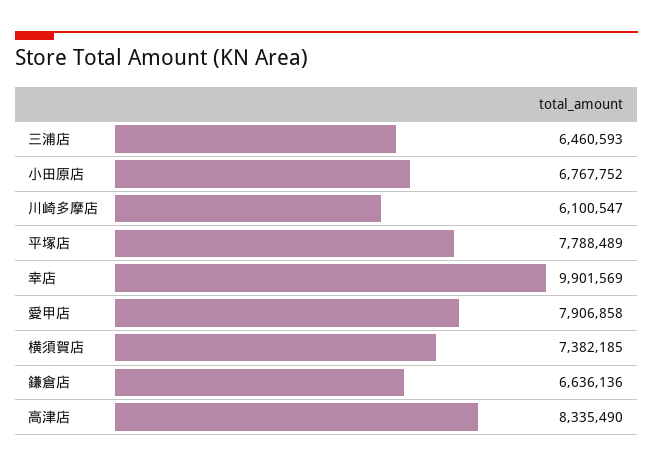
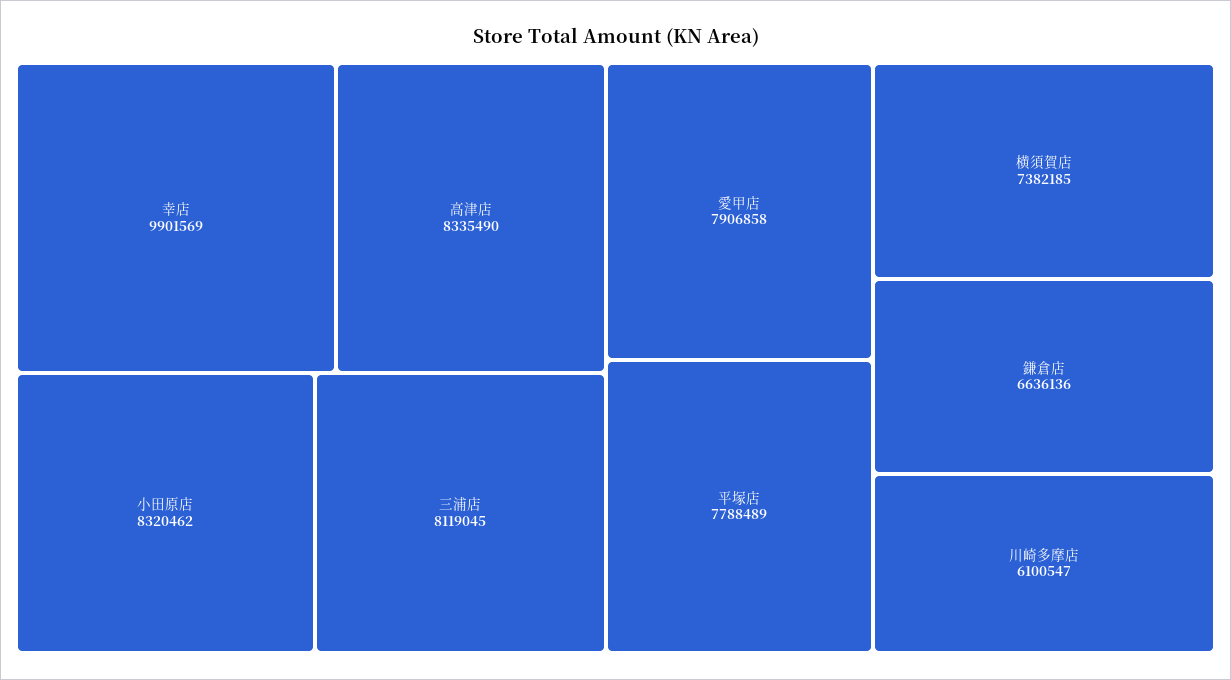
  {
-   "三浦店": 6460593,
+   "三浦店": 8119045,
-   "小田原店": 6767752,
+   "小田原店": 8320462,
    "川崎多摩店": 6100547,
    "平塚店": 7788489,
    "幸店": 9901569,
    "愛甲店": 7906858,
    "横須賀店": 7382185,
    "鎌倉店": 6636136,
    "高津店": 8335490
  }

